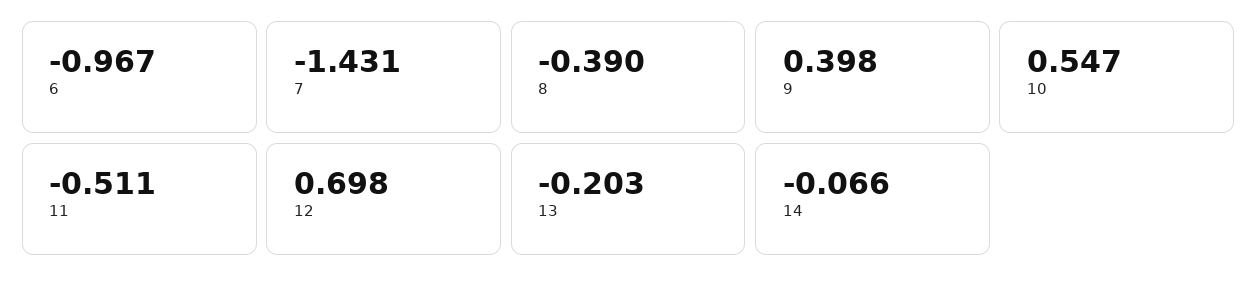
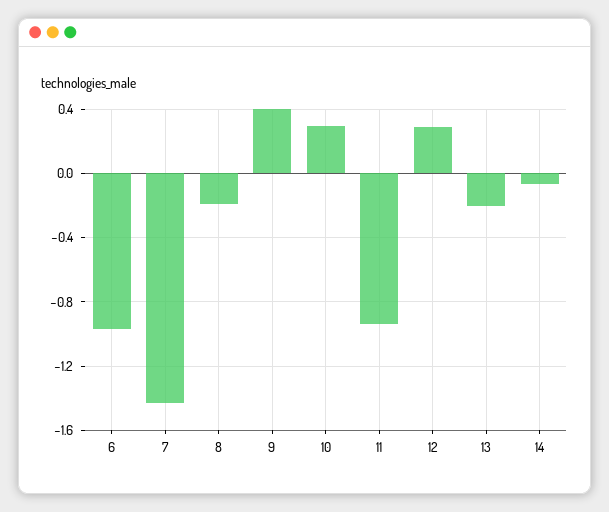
  {
    "6": -0.967,
    "7": -1.431,
-   "8": -0.39,
+   "8": -0.2,
    "9": 0.398,
-   "10": 0.547,
+   "10": 0.3,
-   "11": -0.511,
+   "11": -0.95,
-   "12": 0.698,
+   "12": 0.3,
    "13": -0.203,
    "14": -0.066
  }

